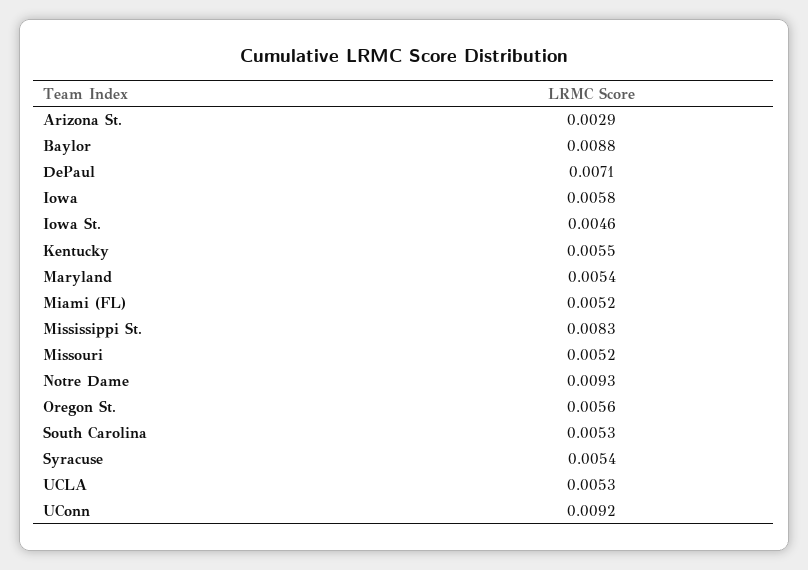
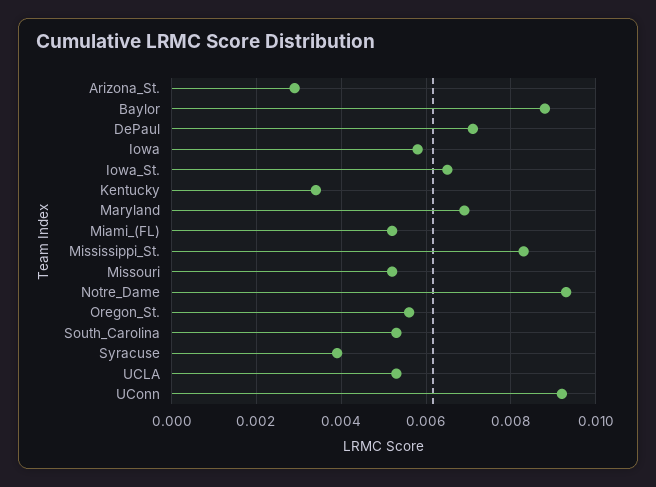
  {
    "Arizona St.": 0.0029,
    "Baylor": 0.0088,
    "DePaul": 0.0071,
    "Iowa": 0.0058,
-   "Iowa St.": 0.0046,
+   "Iowa St.": 0.0065,
-   "Kentucky": 0.0055,
+   "Kentucky": 0.0035,
-   "Maryland": 0.0054,
+   "Maryland": 0.007,
    "Miami (FL)": 0.0052,
    "Mississippi St.": 0.0083,
    "Missouri": 0.0052,
    "Notre Dame": 0.0093,
    "Oregon St.": 0.0056,
    "South Carolina": 0.0053,
-   "Syracuse": 0.0054,
+   "Syracuse": 0.004,
    "UCLA": 0.0053,
    "UConn": 0.0092
  }

